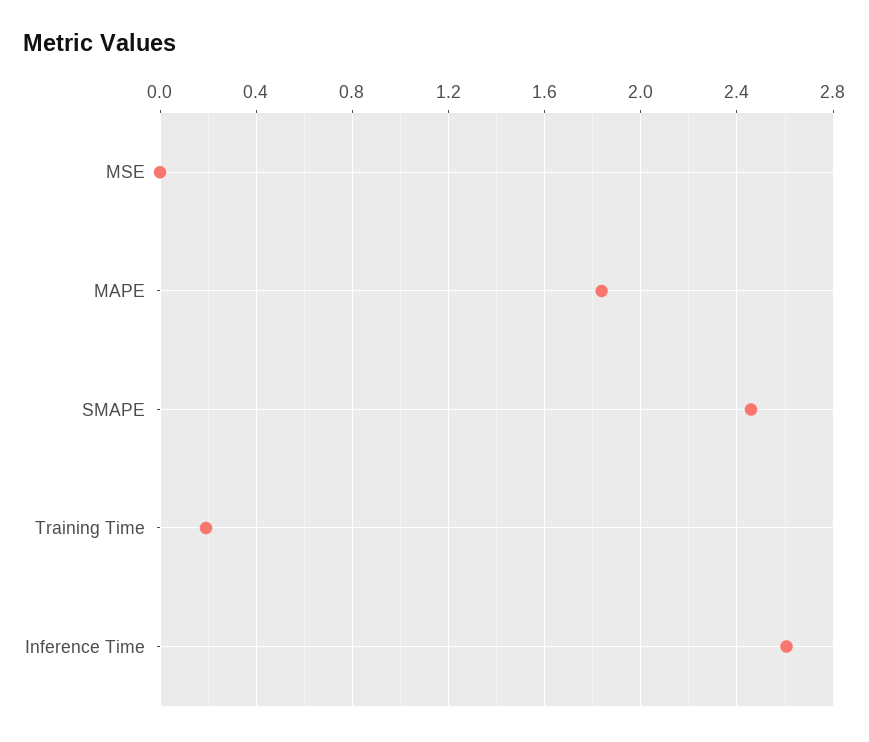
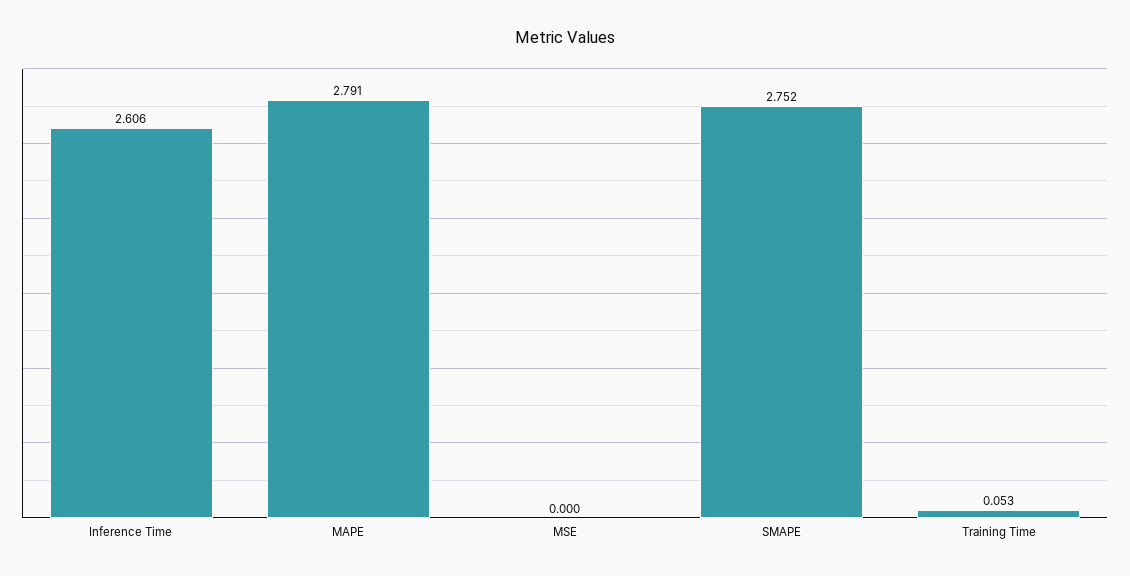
  {
    "MSE": 0,
-   "MAPE": 1.85,
+   "MAPE": 2.791,
-   "SMAPE": 2.45,
+   "SMAPE": 2.752,
-   "Training Time": 0.2,
+   "Training Time": 0.053,
    "Inference Time": 2.606
  }

